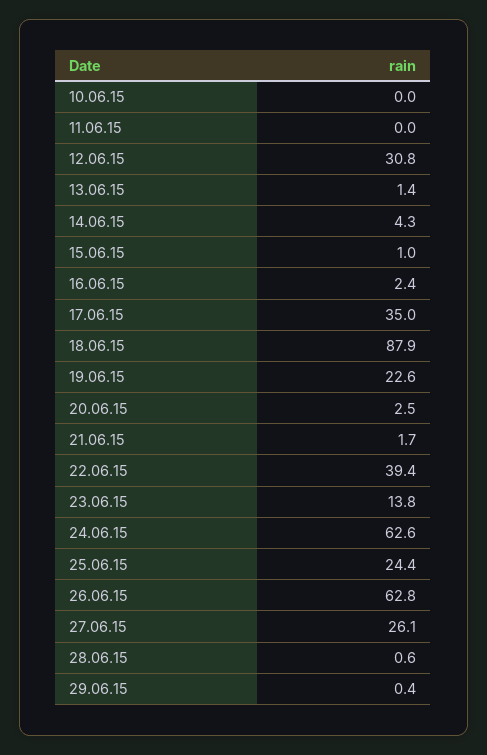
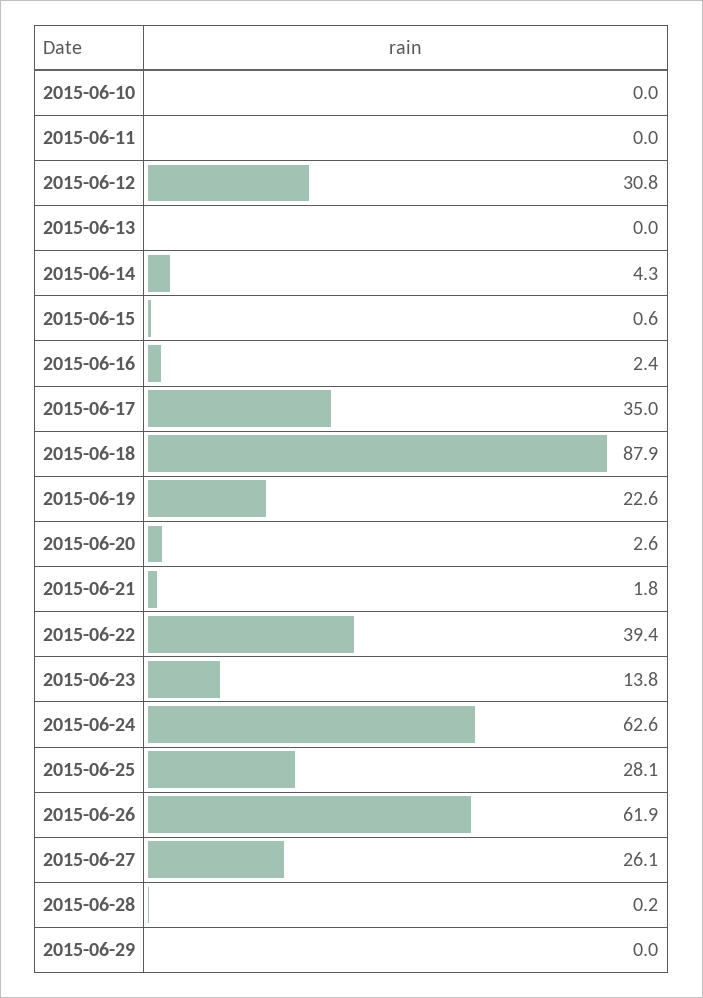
  {
    "10.06.15": 0,
    "11.06.15": 0,
    "12.06.15": 30.8,
-   "13.06.15": 1.4,
+   "13.06.15": 0,
    "14.06.15": 4.3,
-   "15.06.15": 1,
+   "15.06.15": 0.6,
    "16.06.15": 2.4,
    "17.06.15": 35,
    "18.06.15": 87.9,
    "19.06.15": 22.6,
-   "20.06.15": 2.5,
+   "20.06.15": 2.6,
-   "21.06.15": 1.7,
+   "21.06.15": 1.8,
    "22.06.15": 39.4,
    "23.06.15": 13.8,
    "24.06.15": 62.6,
-   "25.06.15": 24.4,
+   "25.06.15": 28.1,
-   "26.06.15": 62.8,
+   "26.06.15": 61.9,
    "27.06.15": 26.1,
-   "28.06.15": 0.6,
+   "28.06.15": 0.2,
-   "29.06.15": 0.4
+   "29.06.15": 0
  }

